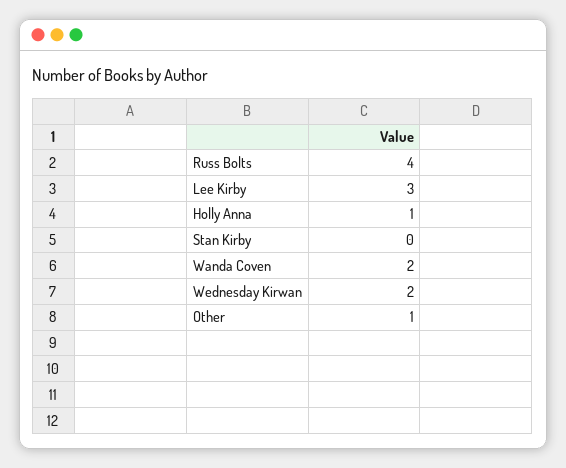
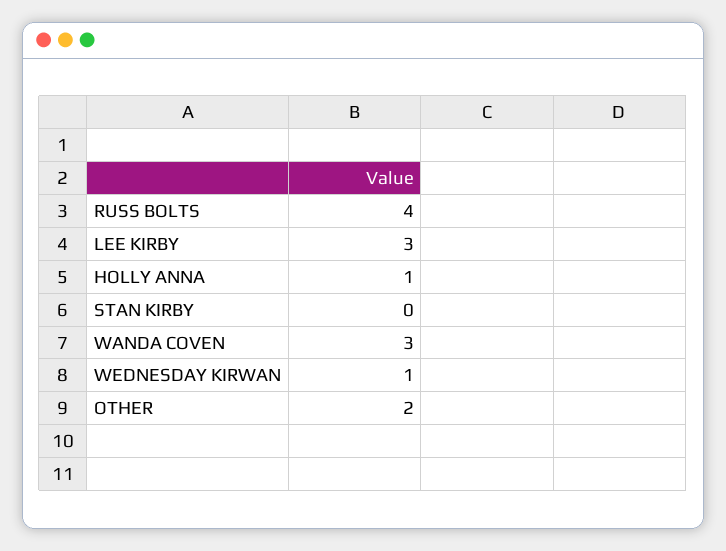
  {
    "Russ Bolts": 4,
    "Lee Kirby": 3,
    "Holly Anna": 1,
    "Stan Kirby": 0,
-   "Wanda Coven": 2,
+   "Wanda Coven": 3,
-   "Wednesday Kirwan": 2,
+   "Wednesday Kirwan": 1,
-   "Other": 1
+   "Other": 2
  }

